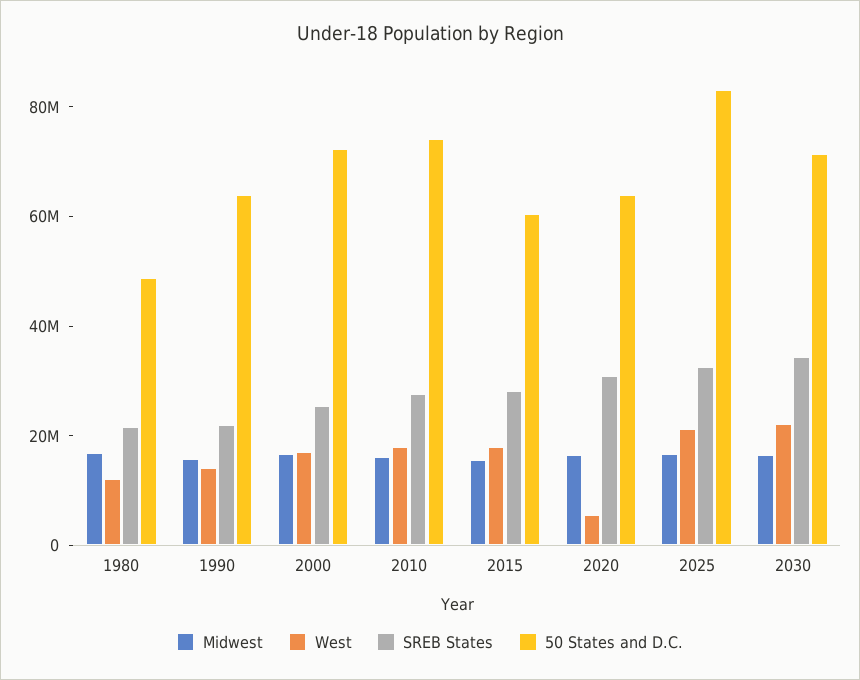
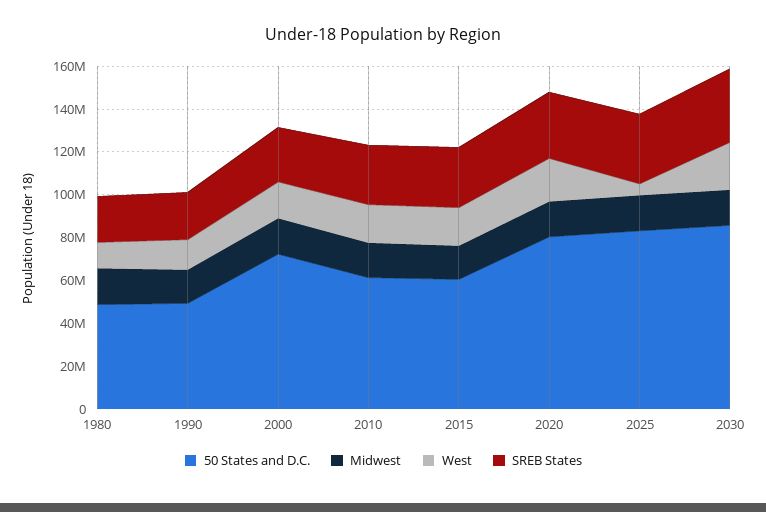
  {
    "Midwest": {
      "1980": 15000000,
      "1990": 15000000,
      "2000": 15000000,
      "2010": 15000000,
      "2015": 15000000,
      "2020": 15000000,
      "2025": 15000000,
      "2030": 15000000
    },
    "West": {
      "1980": 10000000,
      "1990": 15000000,
      "2000": 15000000,
      "2010": 20000000,
      "2015": 20000000,
-     "2020": 5000000,
+     "2020": 20000000,
-     "2025": 20000000,
+     "2025": 5000000,
      "2030": 20000000
    },
    "SREB States": {
      "1980": 20000000,
      "1990": 20000000,
      "2000": 25000000,
      "2010": 30000000,
      "2015": 30000000,
      "2020": 30000000,
      "2025": 30000000,
      "2030": 35000000
    },
    "50 States and D.C.": {
      "1980": 50000000,
-     "1990": 65000000,
+     "1990": 50000000,
      "2000": 70000000,
-     "2010": 75000000,
+     "2010": 60000000,
      "2015": 60000000,
-     "2020": 65000000,
+     "2020": 80000000,
      "2025": 85000000,
-     "2030": 70000000
+     "2030": 85000000
    }
  }

